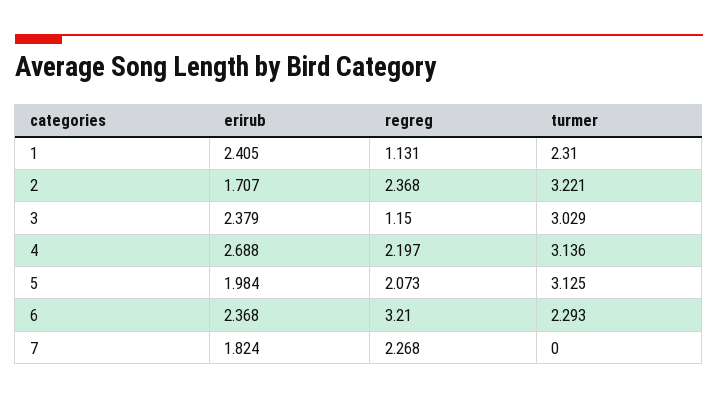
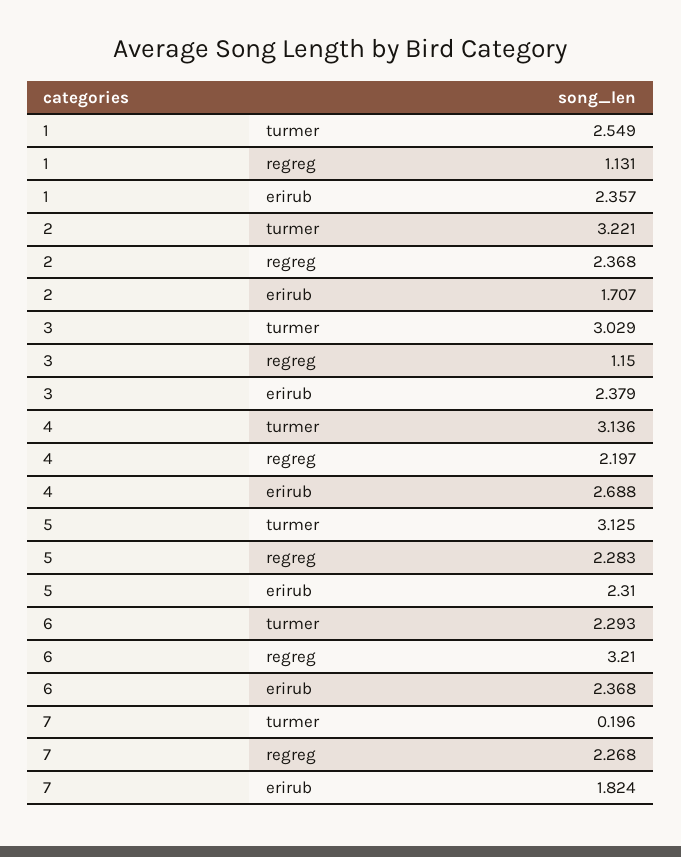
  {
    "erirub": {
-     "1": 2.405,
+     "1": 2.357,
      "2": 1.707,
      "3": 2.379,
      "4": 2.688,
-     "5": 1.984,
+     "5": 2.31,
      "6": 2.368,
      "7": 1.824
    },
    "regreg": {
      "1": 1.131,
      "2": 2.368,
      "3": 1.15,
      "4": 2.197,
-     "5": 2.073,
+     "5": 2.283,
      "6": 3.21,
      "7": 2.268
    },
    "turmer": {
-     "1": 2.31,
+     "1": 2.549,
      "2": 3.221,
      "3": 3.029,
      "4": 3.136,
      "5": 3.125,
      "6": 2.293,
-     "7": 0
+     "7": 0.196
    }
  }

